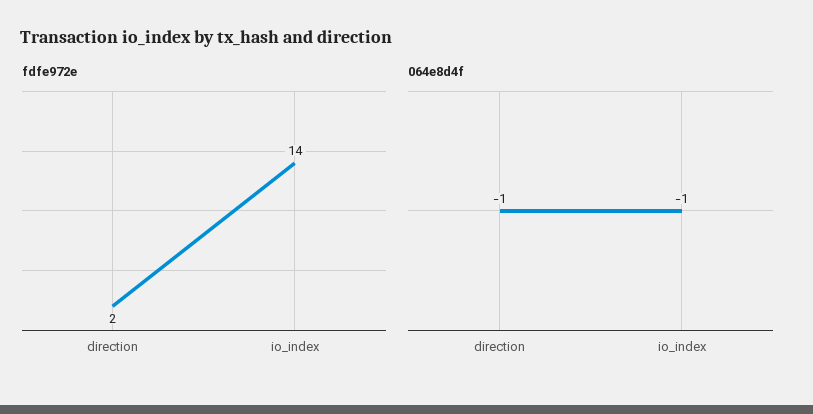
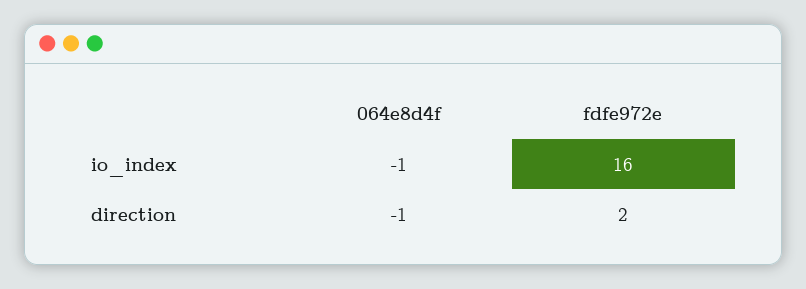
  {
    "fdfe972e": {
      "direction": 2,
-     "io_index": 14
+     "io_index": 16
    },
    "064e8d4f": {
      "direction": -1,
      "io_index": -1
    }
  }

